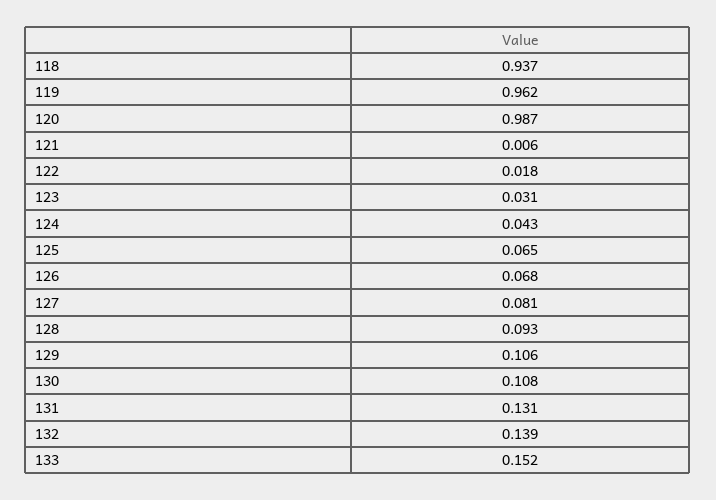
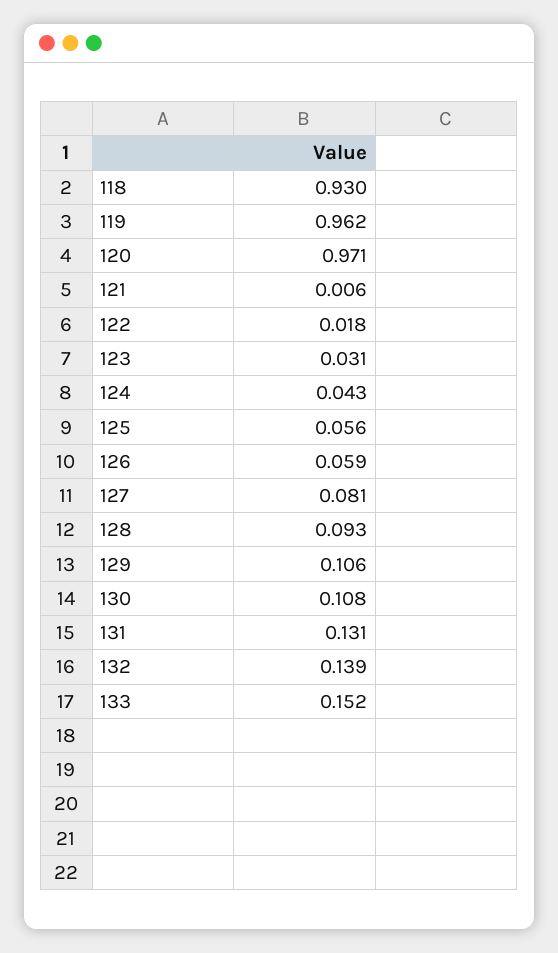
  {
-   "118": 0.937,
+   "118": 0.93,
    "119": 0.962,
-   "120": 0.987,
+   "120": 0.971,
    "121": 0.006,
    "122": 0.018,
    "123": 0.031,
    "124": 0.043,
-   "125": 0.065,
+   "125": 0.056,
-   "126": 0.068,
+   "126": 0.059,
    "127": 0.081,
    "128": 0.093,
    "129": 0.106,
    "130": 0.108,
    "131": 0.131,
    "132": 0.139,
    "133": 0.152
  }

